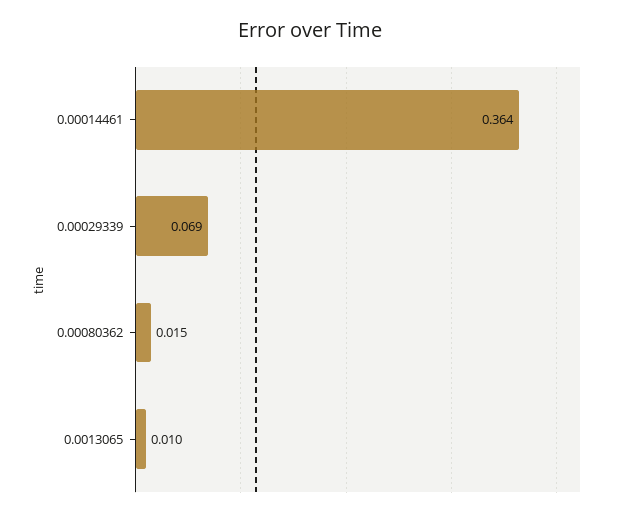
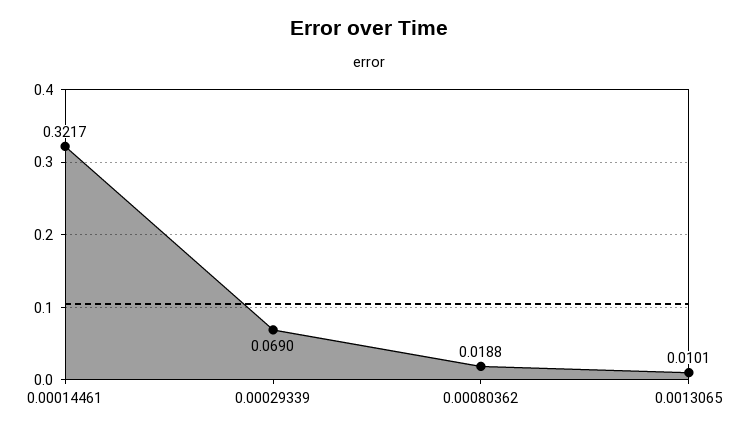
  {
-   "0.00014461": 0.364,
+   "0.00014461": 0.3217,
    "0.00029339": 0.069,
-   "0.00080362": 0.015,
+   "0.00080362": 0.0188,
    "0.0013065": 0.0101
  }

